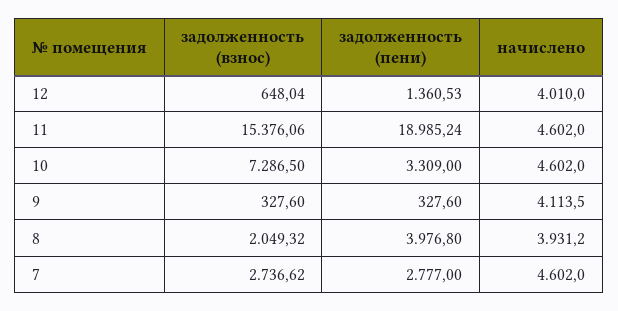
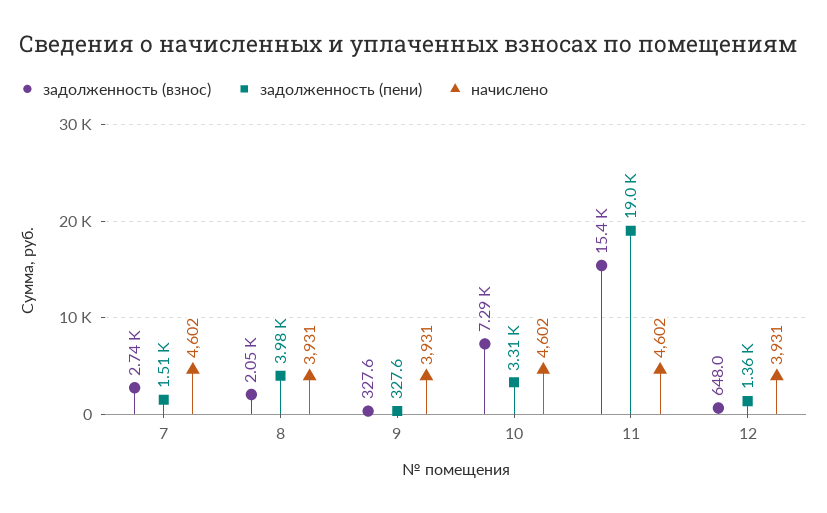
  {
    "задолженность (взнос)": {
      "12": 648.04,
      "11": 15376.06,
      "10": 7286.5,
      "9": 327.6,
      "8": 2049.32,
      "7": 2736.62
    },
    "задолженность (пени)": {
      "12": 1360.53,
      "11": 18985.24,
      "10": 3309,
      "9": 327.6,
      "8": 3976.8,
-     "7": 2777
+     "7": 1510
    },
    "начислено": {
-     "12": 4010,
+     "12": 3931,
      "11": 4602,
      "10": 4602,
-     "9": 4113.5,
+     "9": 3931,
      "8": 3931.2,
      "7": 4602
    }
  }

